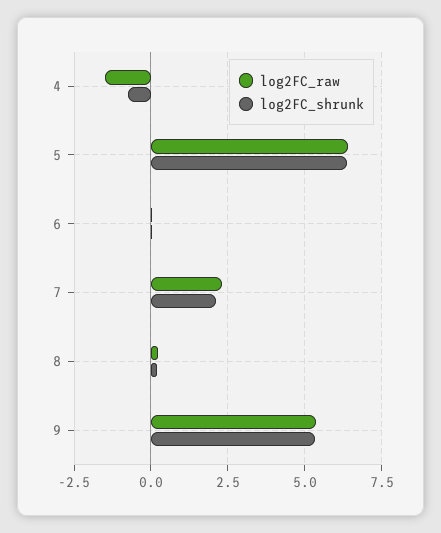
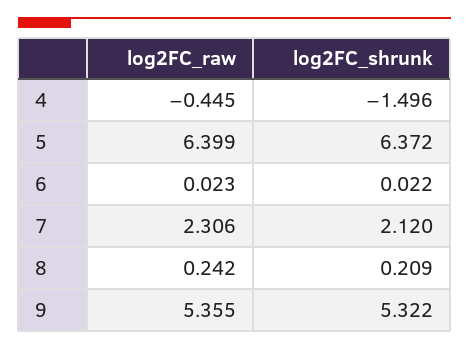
  {
    "log2FC_raw": {
-     "4": -1.5,
+     "4": -0.445,
      "5": 6.399,
      "6": 0.023,
      "7": 2.306,
      "8": 0.242,
      "9": 5.355
    },
    "log2FC_shrunk": {
-     "4": -0.75,
+     "4": -1.496,
      "5": 6.372,
      "6": 0.022,
      "7": 2.12,
      "8": 0.209,
      "9": 5.322
    }
  }

